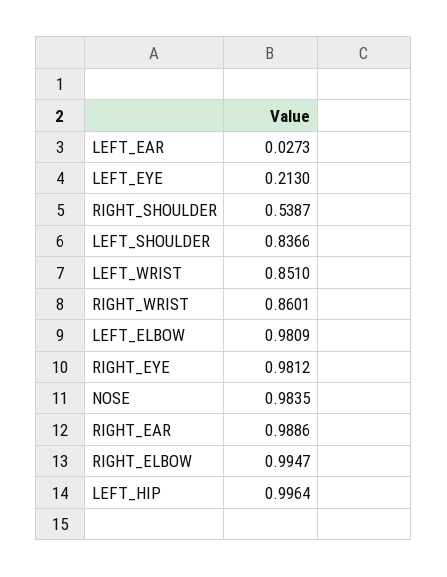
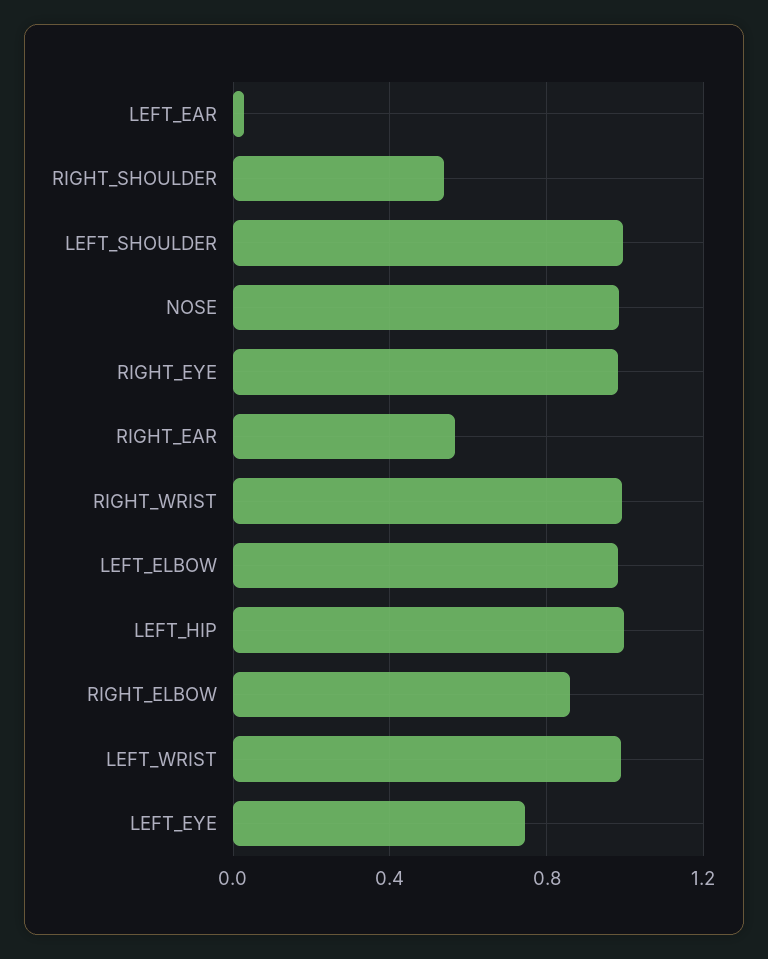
  {
    "LEFT_EAR": 0.0273,
-   "LEFT_EYE": 0.213,
+   "LEFT_EYE": 0.75,
    "RIGHT_SHOULDER": 0.5387,
-   "LEFT_SHOULDER": 0.8366,
+   "LEFT_SHOULDER": 1,
-   "LEFT_WRIST": 0.851,
+   "LEFT_WRIST": 1,
-   "RIGHT_WRIST": 0.8601,
+   "RIGHT_WRIST": 1,
    "LEFT_ELBOW": 0.9809,
    "RIGHT_EYE": 0.9812,
    "NOSE": 0.9835,
-   "RIGHT_EAR": 0.9886,
+   "RIGHT_EAR": 0.55,
-   "RIGHT_ELBOW": 0.9947,
+   "RIGHT_ELBOW": 0.85,
    "LEFT_HIP": 0.9964
  }

